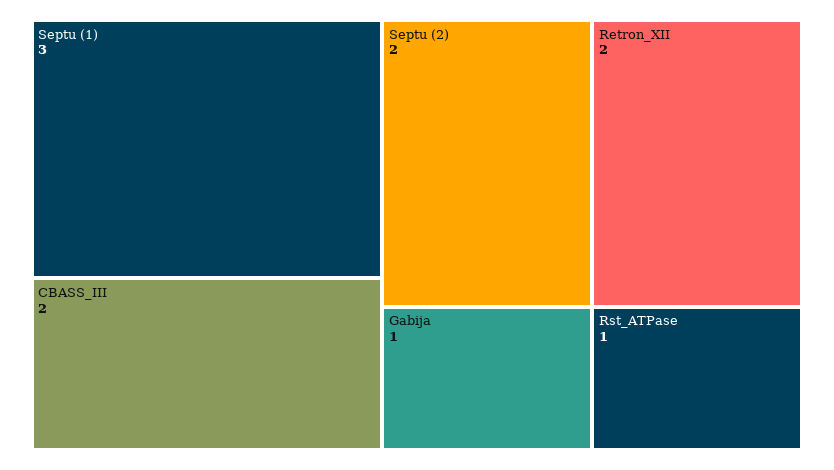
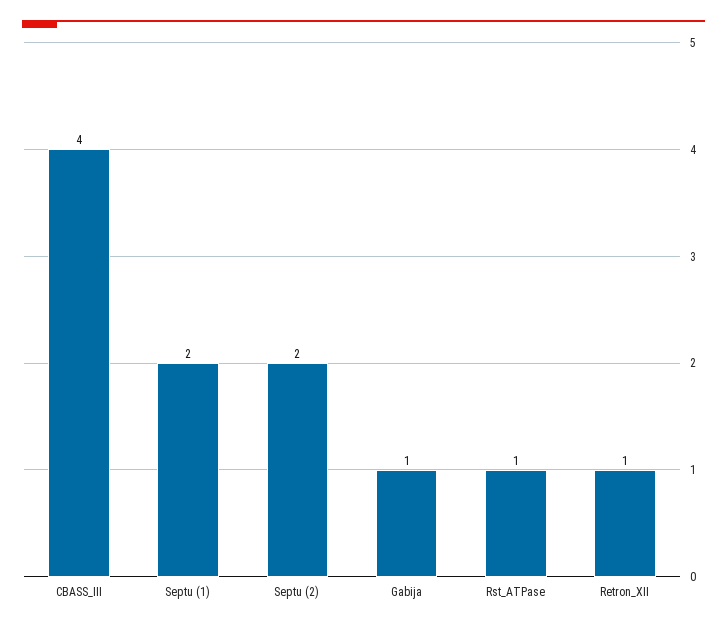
  {
-   "Septu (1)": 3,
+   "Septu (1)": 2,
-   "CBASS_III": 2,
+   "CBASS_III": 4,
    "Septu (2)": 2,
-   "Retron_XII": 2,
+   "Retron_XII": 1,
    "Gabija": 1,
    "Rst_ATPase": 1
  }

